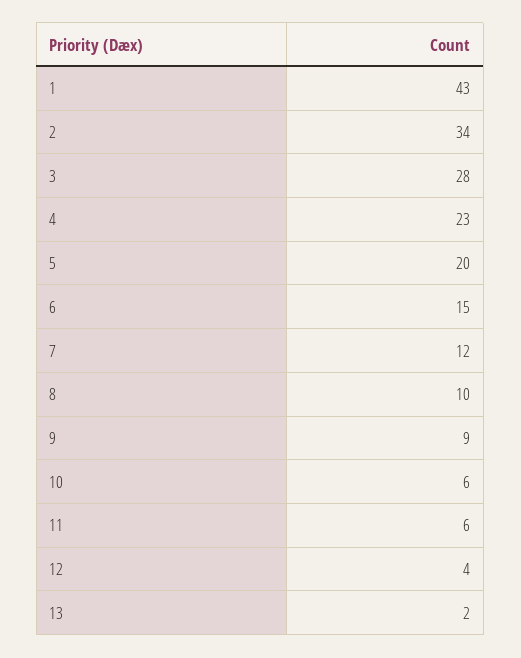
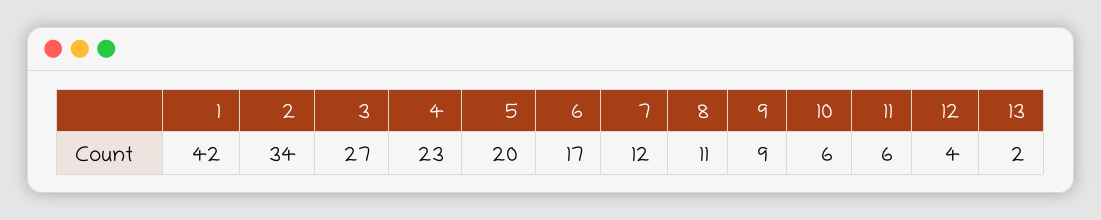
  {
-   "1": 43,
+   "1": 42,
    "2": 34,
-   "3": 28,
+   "3": 27,
    "4": 23,
    "5": 20,
-   "6": 15,
+   "6": 17,
    "7": 12,
-   "8": 10,
+   "8": 11,
    "9": 9,
    "10": 6,
    "11": 6,
    "12": 4,
    "13": 2
  }

